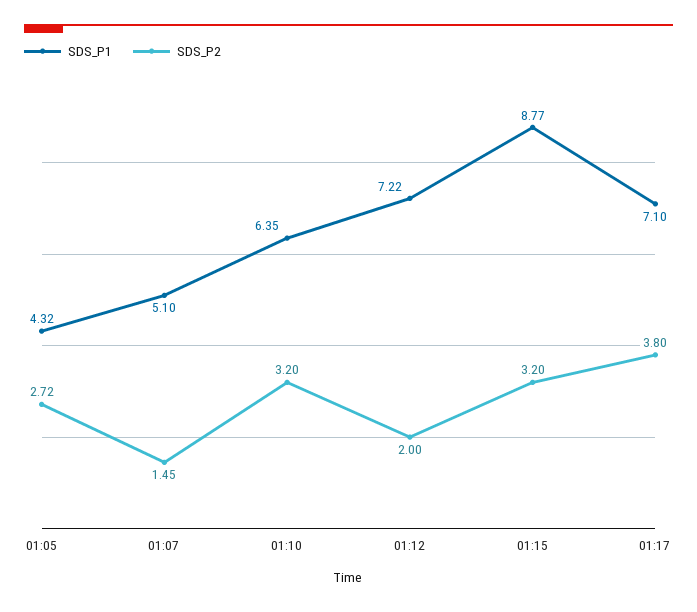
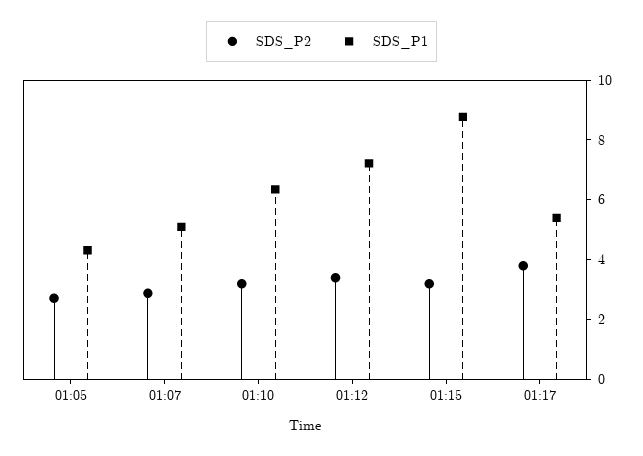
  {
    "SDS_P1": {
      "01:05": 4.32,
      "01:07": 5.1,
      "01:10": 6.35,
      "01:12": 7.22,
      "01:15": 8.77,
-     "01:17": 7.1
+     "01:17": 5.5
    },
    "SDS_P2": {
      "01:05": 2.72,
-     "01:07": 1.45,
+     "01:07": 3,
      "01:10": 3.2,
-     "01:12": 2,
+     "01:12": 3.5,
      "01:15": 3.2,
      "01:17": 3.8
    }
  }

